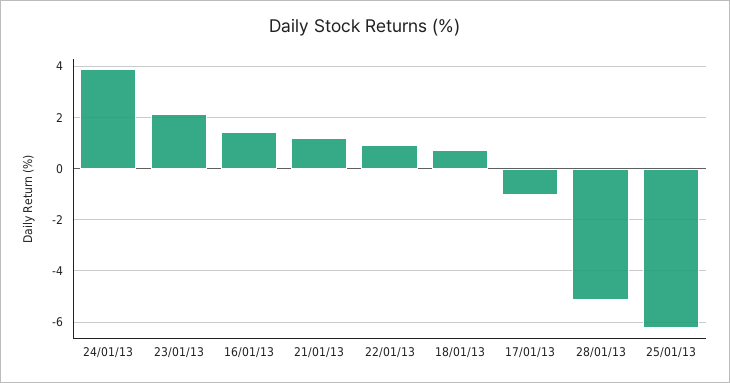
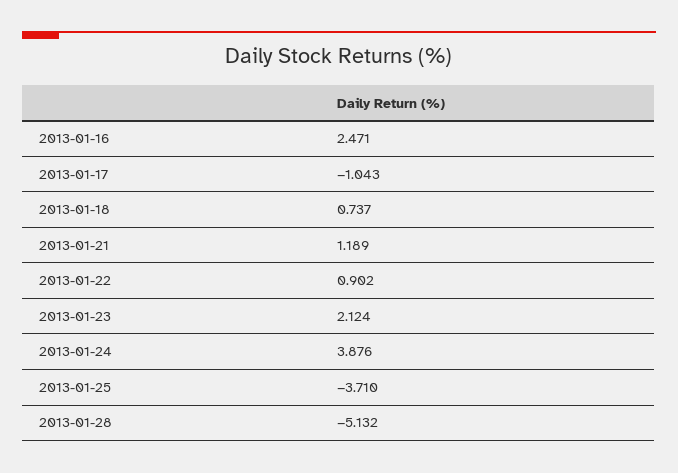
  {
    "24/01/13": 3.876,
    "23/01/13": 2.124,
-   "16/01/13": 1.5,
+   "16/01/13": 2.471,
    "21/01/13": 1.189,
    "22/01/13": 0.902,
    "18/01/13": 0.737,
    "17/01/13": -1.043,
    "28/01/13": -5.132,
-   "25/01/13": -6.25
+   "25/01/13": -3.71
  }

